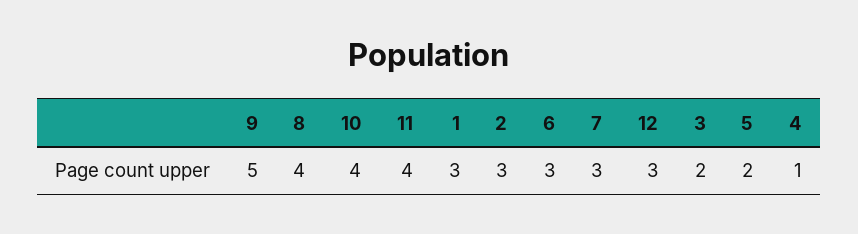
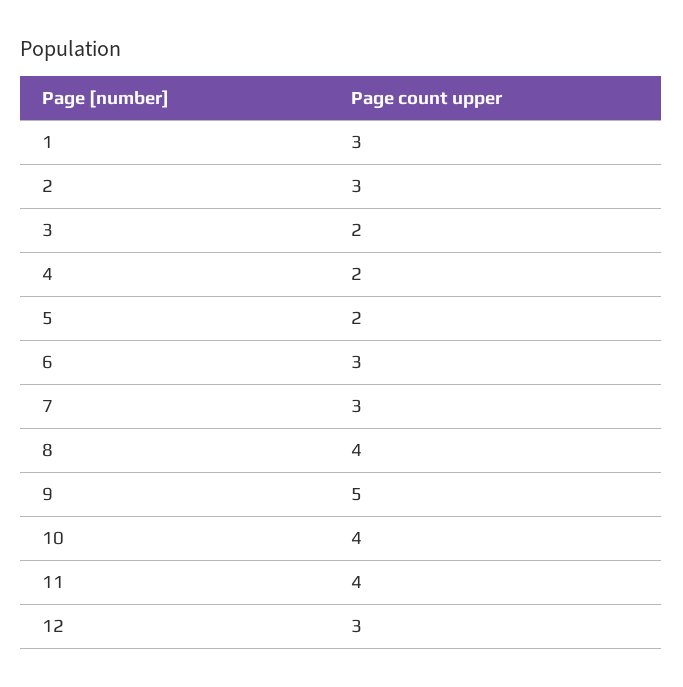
  {
    "9": 5,
    "8": 4,
    "10": 4,
    "11": 4,
    "1": 3,
    "2": 3,
    "6": 3,
    "7": 3,
    "12": 3,
    "3": 2,
    "5": 2,
-   "4": 1
+   "4": 2
  }

